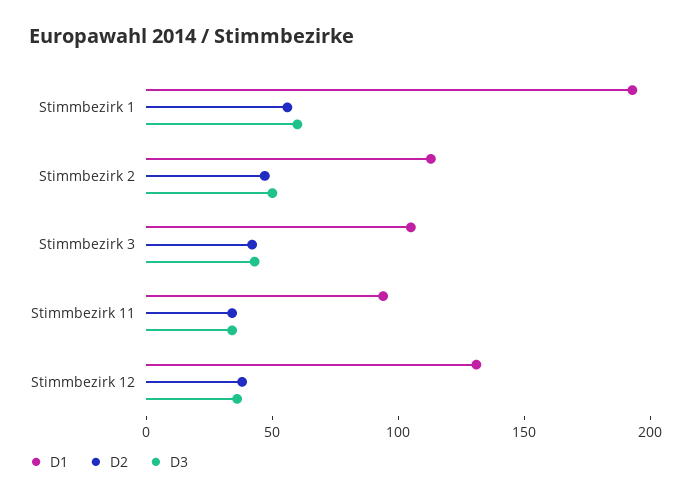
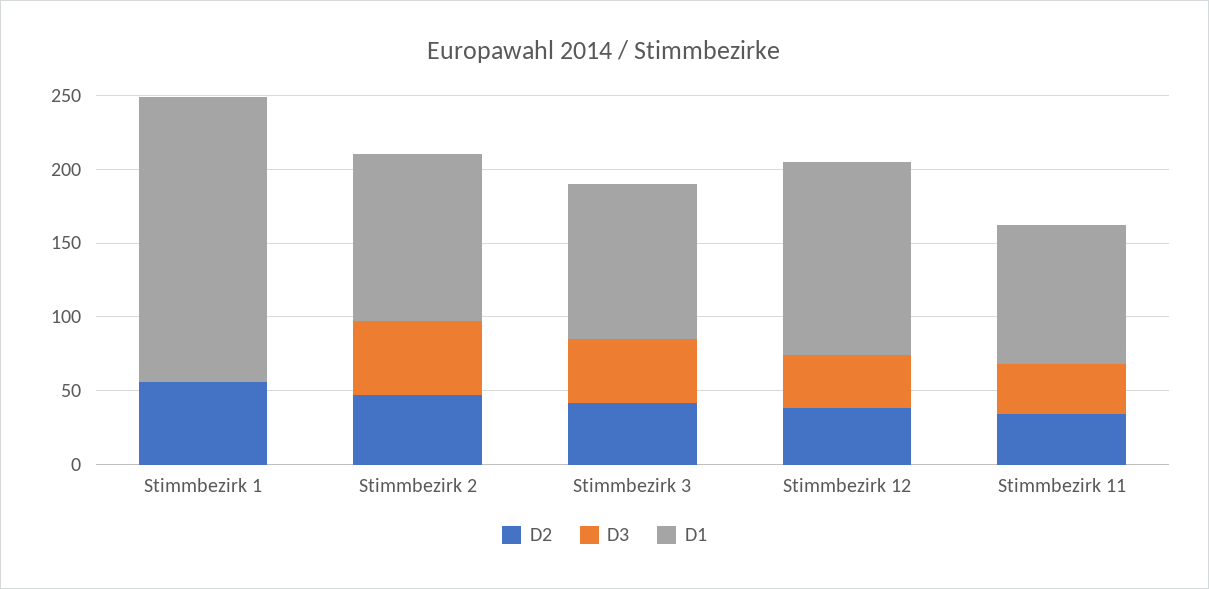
  {
    "D1": {
      "Stimmbezirk 1": 190,
      "Stimmbezirk 2": 110,
      "Stimmbezirk 3": 110,
      "Stimmbezirk 11": 90,
      "Stimmbezirk 12": 130
    },
    "D2": {
      "Stimmbezirk 1": 60,
      "Stimmbezirk 2": 50,
      "Stimmbezirk 3": 40,
      "Stimmbezirk 11": 30,
      "Stimmbezirk 12": 40
    },
    "D3": {
-     "Stimmbezirk 1": 60,
+     "Stimmbezirk 1": 0,
      "Stimmbezirk 2": 50,
      "Stimmbezirk 3": 40,
      "Stimmbezirk 11": 30,
      "Stimmbezirk 12": 40
    }
  }

